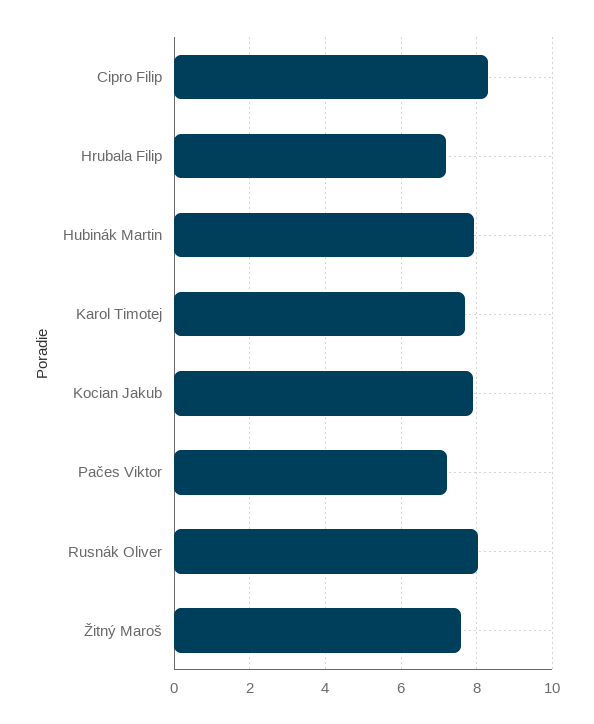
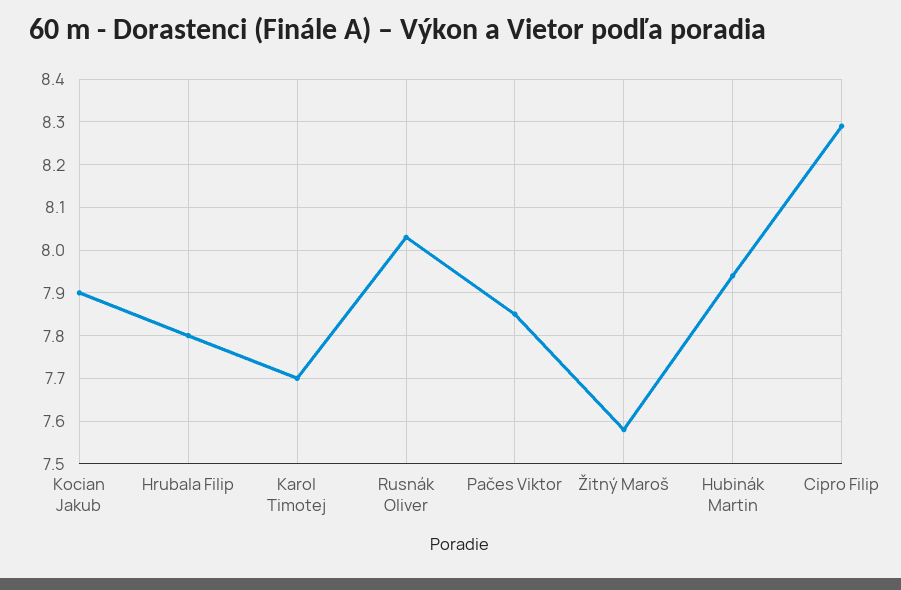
  {
    "Cipro Filip": 8.3,
-   "Hrubala Filip": 7.2,
+   "Hrubala Filip": 7.8,
    "Hubinák Martin": 7.95,
    "Karol Timotej": 7.7,
    "Kocian Jakub": 7.9,
-   "Pačes Viktor": 7.2,
+   "Pačes Viktor": 7.85,
    "Rusnák Oliver": 8.05,
    "Žitný Maroš": 7.6
  }

